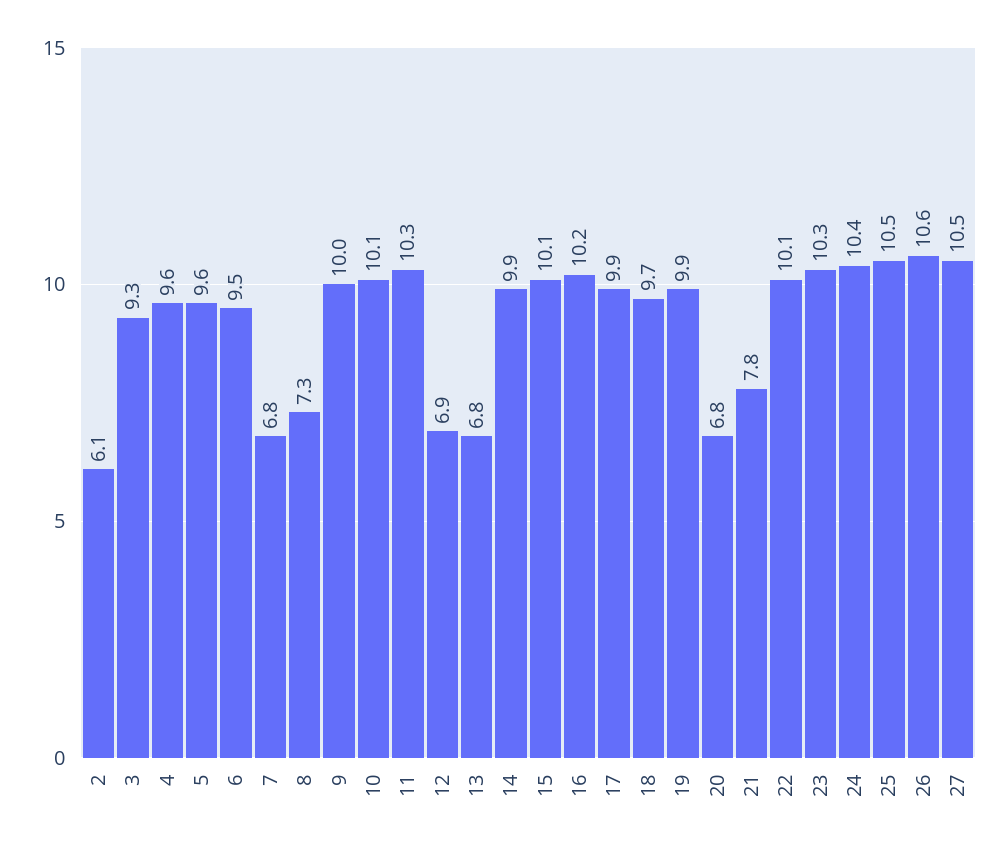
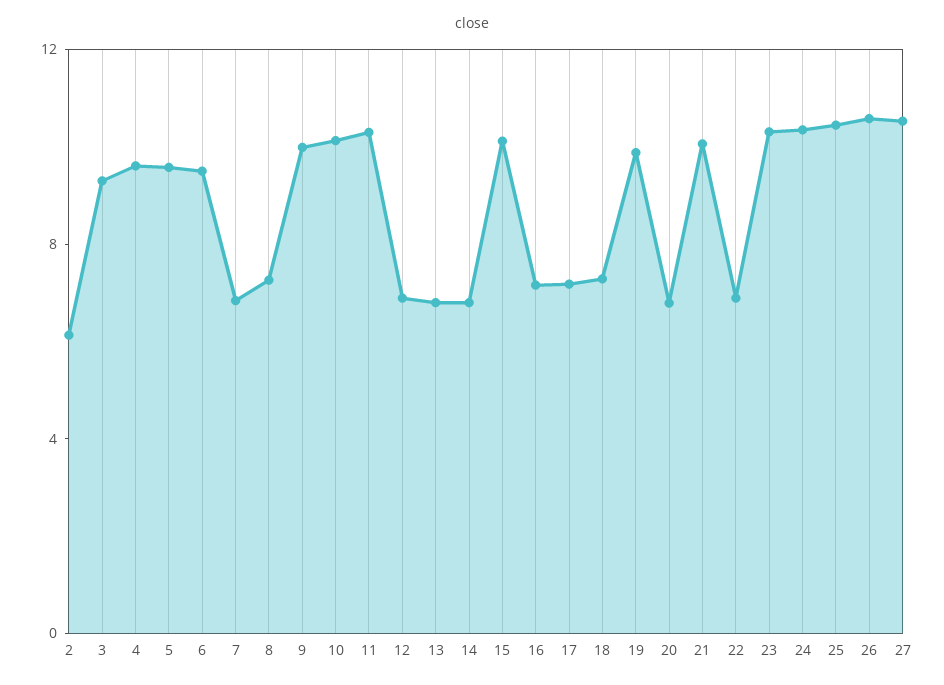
  {
    "2": 6.1,
    "3": 9.3,
    "4": 9.6,
    "5": 9.6,
    "6": 9.5,
    "7": 6.8,
    "8": 7.3,
    "9": 10,
    "10": 10.1,
    "11": 10.3,
    "12": 6.9,
    "13": 6.8,
-   "14": 9.9,
+   "14": 7,
    "15": 10.1,
-   "16": 10.2,
+   "16": 7,
-   "17": 9.9,
+   "17": 7,
-   "18": 9.7,
+   "18": 7,
    "19": 9.9,
    "20": 6.8,
-   "21": 7.8,
+   "21": 10,
-   "22": 10.1,
+   "22": 7,
    "23": 10.3,
    "24": 10.4,
    "25": 10.5,
    "26": 10.6,
    "27": 10.5
  }

